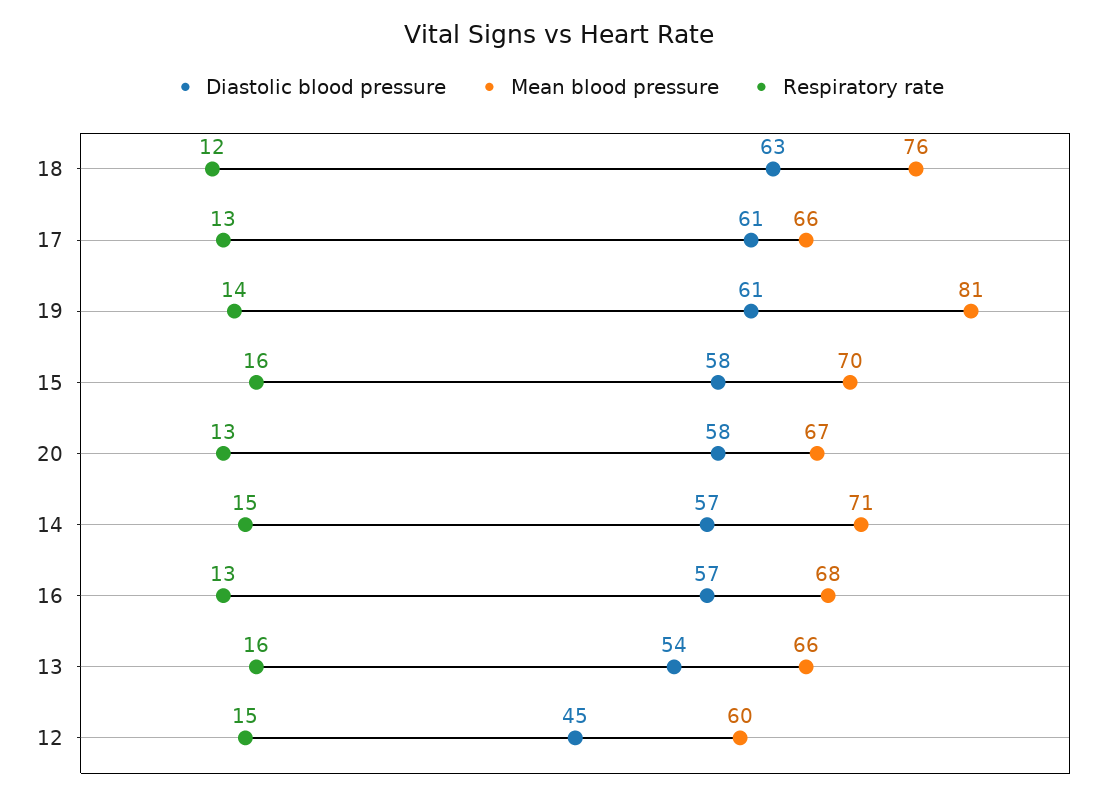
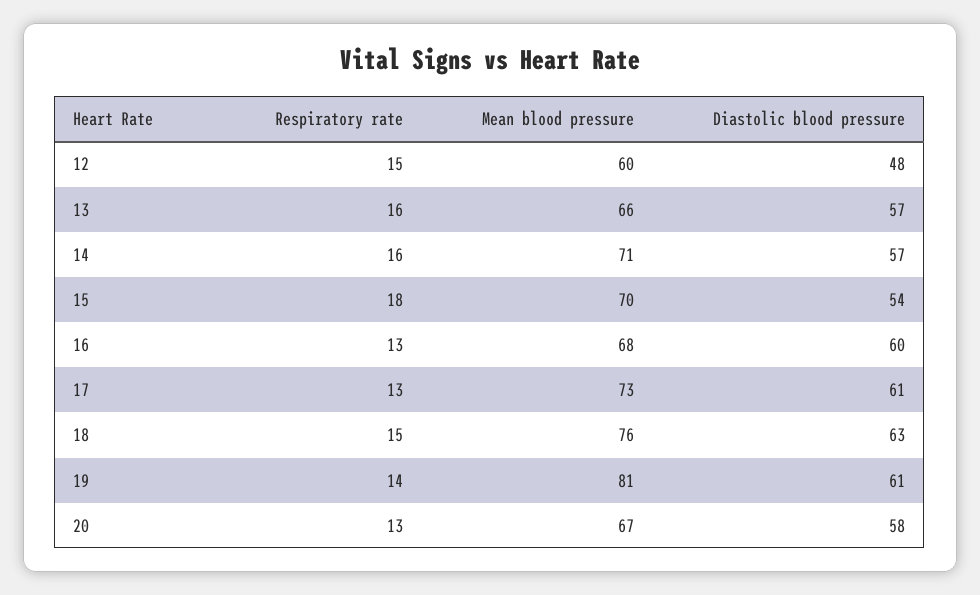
  {
    "Diastolic blood pressure": {
      "18": 63,
      "17": 61,
      "19": 61,
-     "15": 58,
+     "15": 54,
      "20": 58,
      "14": 57,
-     "16": 57,
+     "16": 60,
-     "13": 54,
+     "13": 57,
-     "12": 45
+     "12": 48
    },
    "Mean blood pressure": {
      "18": 76,
-     "17": 66,
+     "17": 73,
      "19": 81,
      "15": 70,
      "20": 67,
      "14": 71,
      "16": 68,
      "13": 66,
      "12": 60
    },
    "Respiratory rate": {
-     "18": 12,
+     "18": 15,
      "17": 13,
      "19": 14,
-     "15": 16,
+     "15": 18,
      "20": 13,
-     "14": 15,
+     "14": 16,
      "16": 13,
      "13": 16,
      "12": 15
    }
  }

